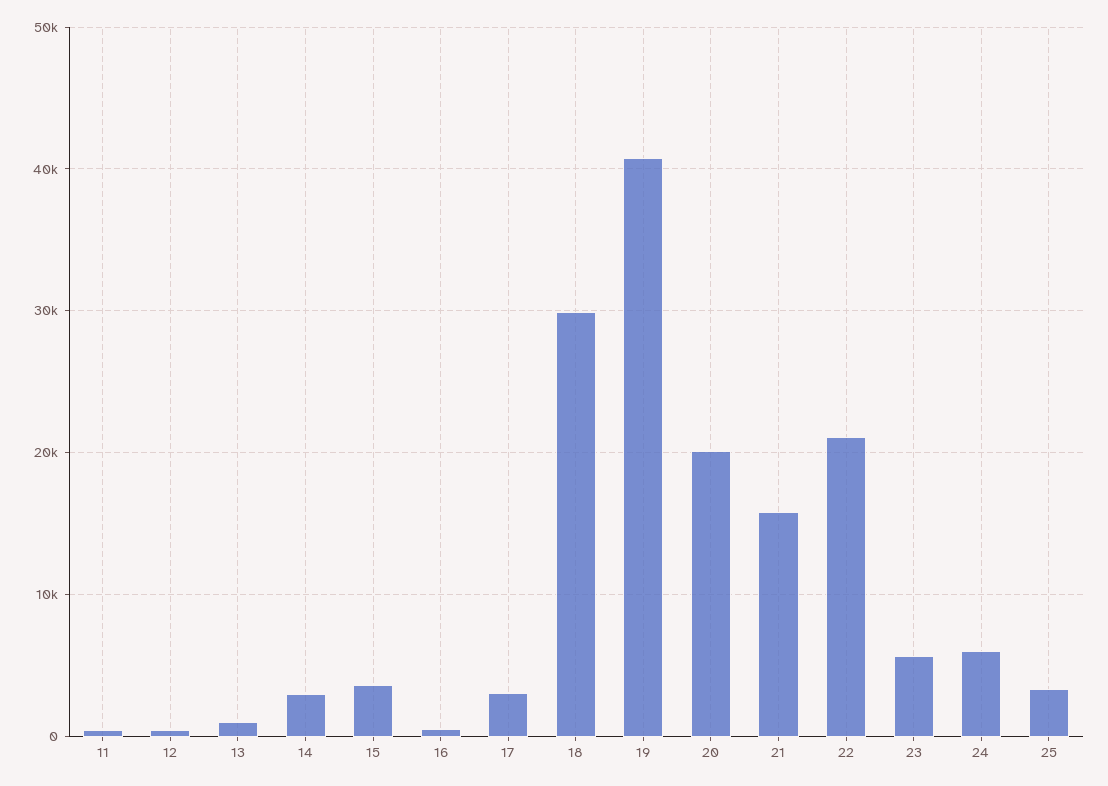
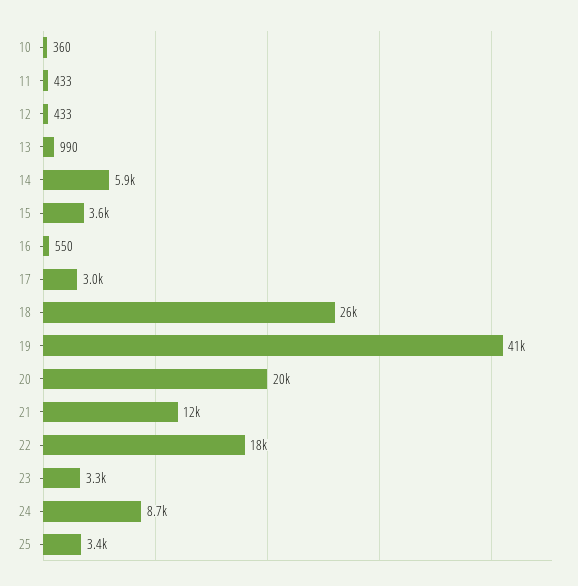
  {
    "11": 433,
    "12": 433,
    "13": 990,
-   "14": 3000,
+   "14": 5900,
    "15": 3600,
    "16": 550,
    "17": 3000,
-   "18": 30000,
+   "18": 26000,
    "19": 41000,
    "20": 20000,
-   "21": 16000,
+   "21": 12000,
-   "22": 21000,
+   "22": 18000,
-   "23": 6000,
+   "23": 3300,
-   "24": 6000,
+   "24": 8700,
-   "25": 3400
+   "25": 3400,
+   "10": 360
  }

